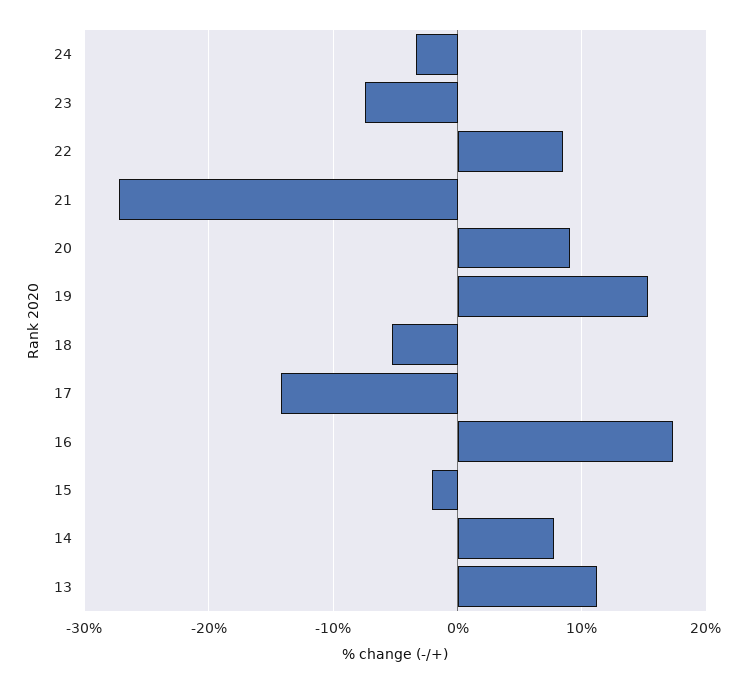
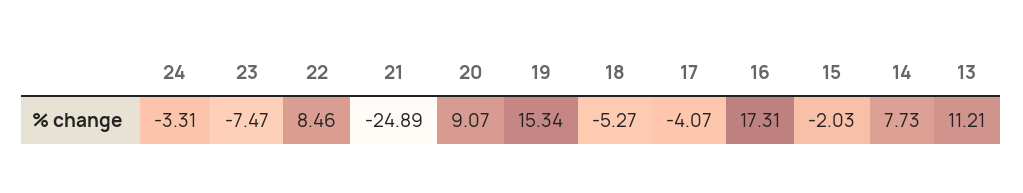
  {
    "24": -3.31,
    "23": -7.47,
    "22": 8.46,
-   "21": -27,
+   "21": -24.89,
    "20": 9.07,
    "19": 15.34,
    "18": -5.27,
-   "17": -14,
+   "17": -4.07,
    "16": 17.31,
    "15": -2.03,
    "14": 7.73,
    "13": 11.21
  }

